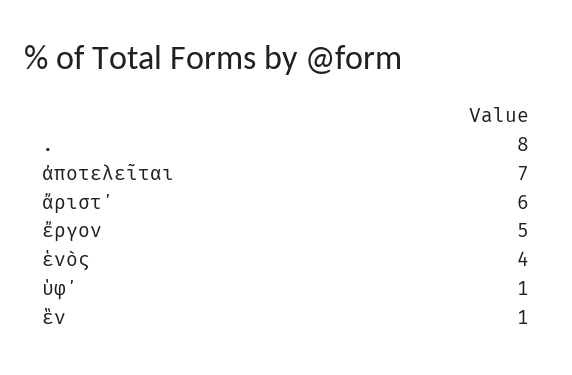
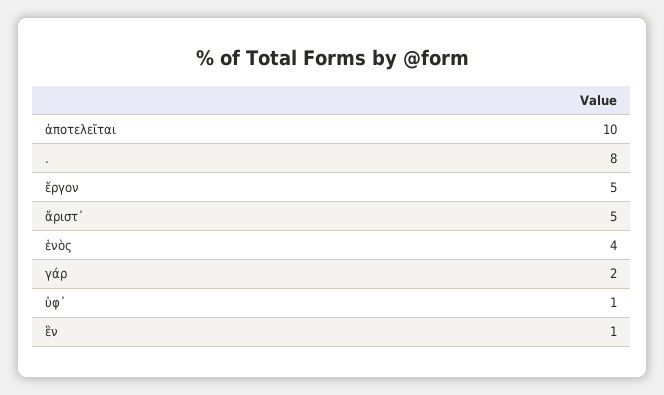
  {
    ".": 8,
-   "ἀποτελεῖται": 7,
+   "ἀποτελεῖται": 10,
-   "ἄριστ᾽": 6,
+   "ἄριστ᾽": 5,
    "ἔργον": 5,
    "ἑνὸς": 4,
    "ὑφ᾽": 1,
-   "ἓν": 1
+   "ἓν": 1,
+   "γάρ": 2
  }

